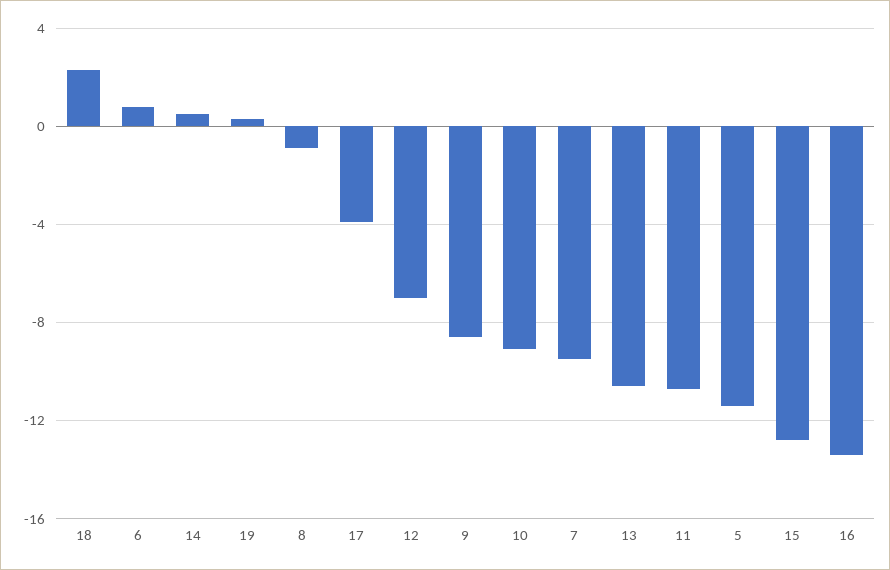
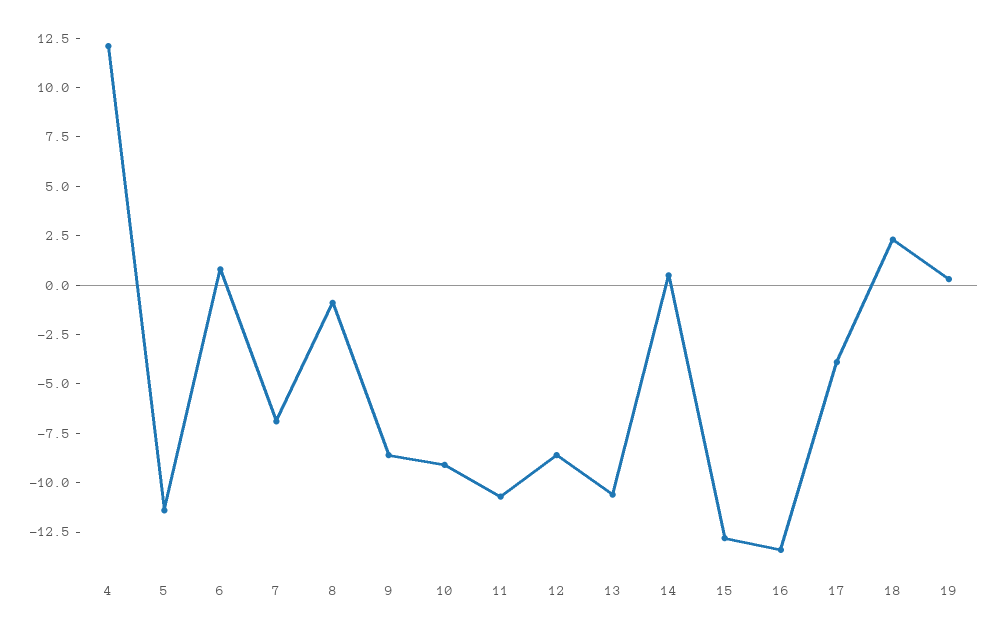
  {
    "18": 2.5,
    "6": 1,
    "14": 0.5,
    "19": 0.5,
    "8": -1,
    "17": -4,
-   "12": -7,
+   "12": -8.5,
    "9": -8.5,
    "10": -9,
-   "7": -9.5,
+   "7": -7,
    "13": -10.5,
    "11": -10.5,
    "5": -11.5,
    "15": -13,
-   "16": -13.5
+   "16": -13.5,
+   "4": 12
  }

